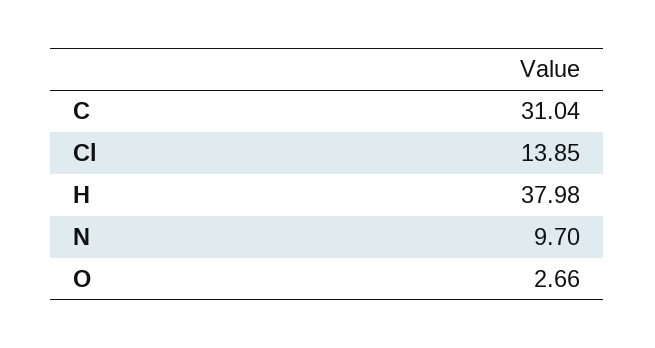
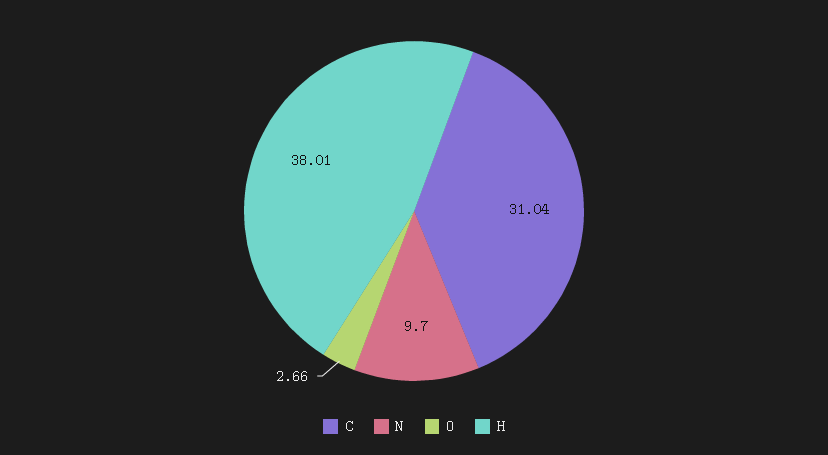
  {
    "C": 31.04,
-   "Cl": 13.85,
-   "H": 37.98,
+   "H": 38.01,
    "N": 9.7,
    "O": 2.66
  }

